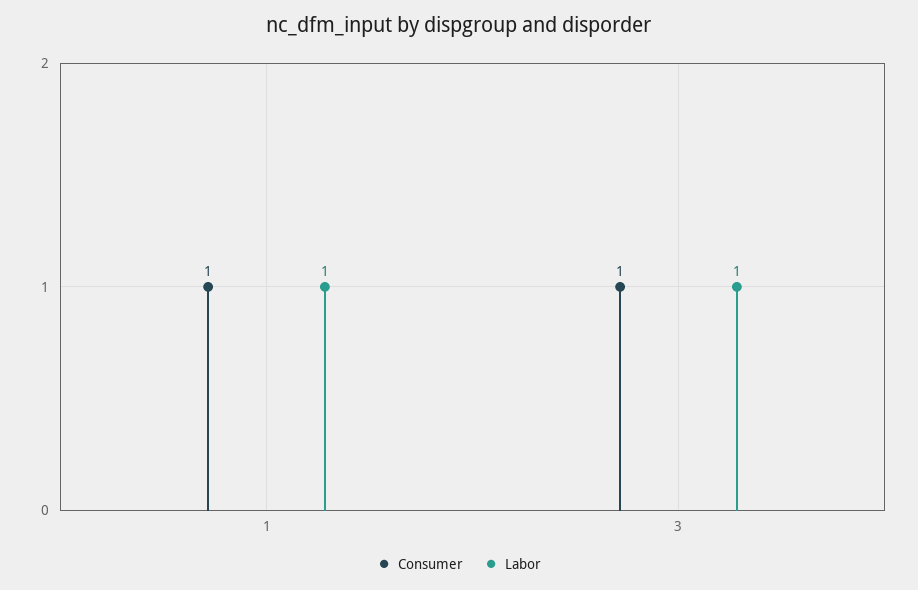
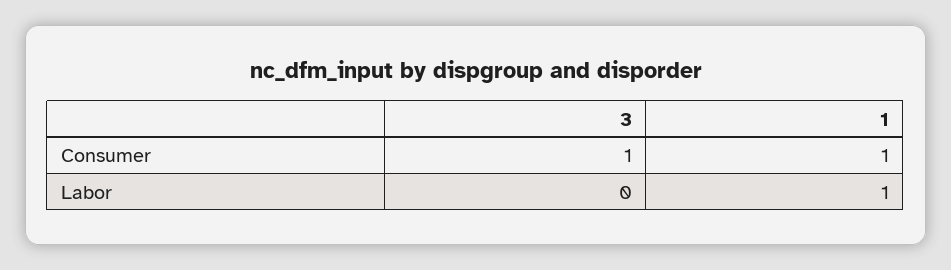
  {
    "Consumer": {
      "1": 1,
      "3": 1
    },
    "Labor": {
      "1": 1,
-     "3": 1
+     "3": 0
    }
  }

